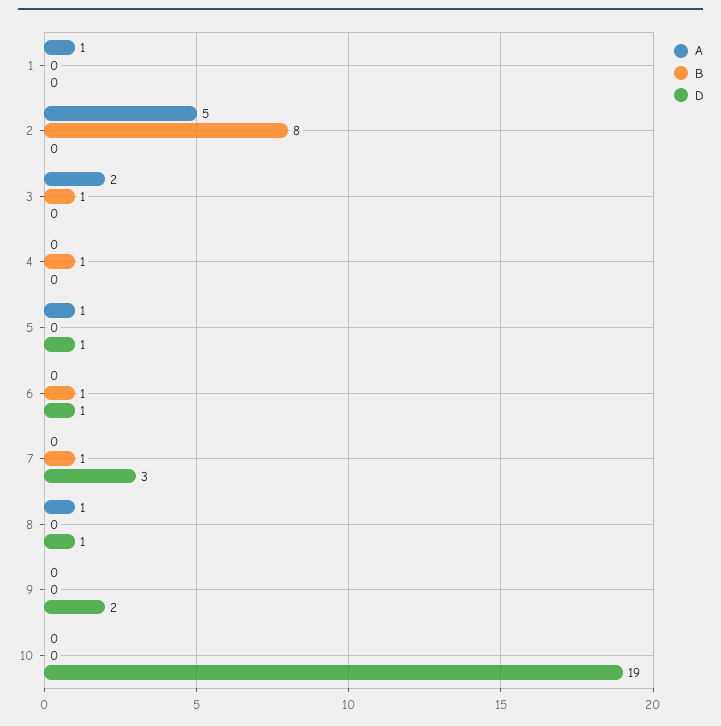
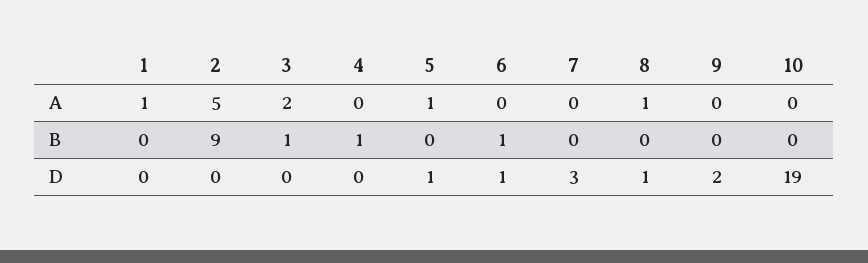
  {
    "A": {
      "1": 1,
      "2": 5,
      "3": 2,
      "4": 0,
      "5": 1,
      "6": 0,
      "7": 0,
      "8": 1,
      "9": 0,
      "10": 0
    },
    "B": {
      "1": 0,
-     "2": 8,
+     "2": 9,
      "3": 1,
      "4": 1,
      "5": 0,
      "6": 1,
-     "7": 1,
+     "7": 0,
      "8": 0,
      "9": 0,
      "10": 0
    },
    "D": {
      "1": 0,
      "2": 0,
      "3": 0,
      "4": 0,
      "5": 1,
      "6": 1,
      "7": 3,
      "8": 1,
      "9": 2,
      "10": 19
    }
  }

